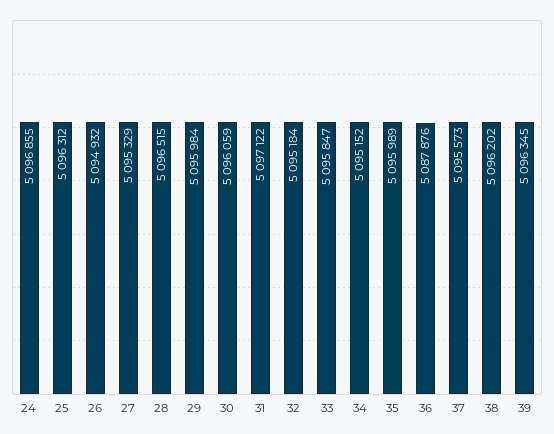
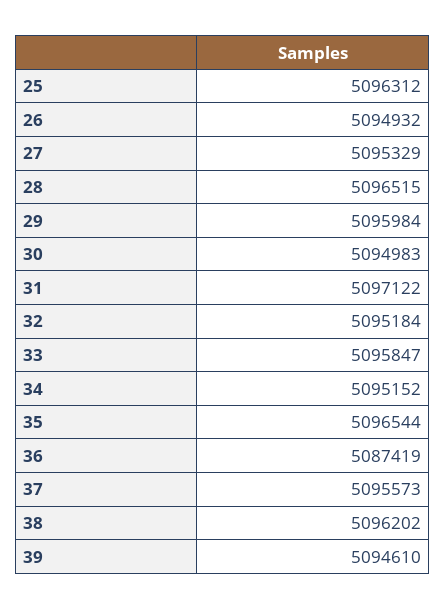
  {
-   "24": 5096855,
    "25": 5096312,
    "26": 5094932,
    "27": 5095329,
    "28": 5096515,
    "29": 5095984,
-   "30": 5096059,
+   "30": 5094983,
    "31": 5097122,
    "32": 5095184,
    "33": 5095847,
    "34": 5095152,
-   "35": 5095989,
+   "35": 5096544,
-   "36": 5087876,
+   "36": 5087419,
    "37": 5095573,
    "38": 5096202,
-   "39": 5096345
+   "39": 5094610
  }

